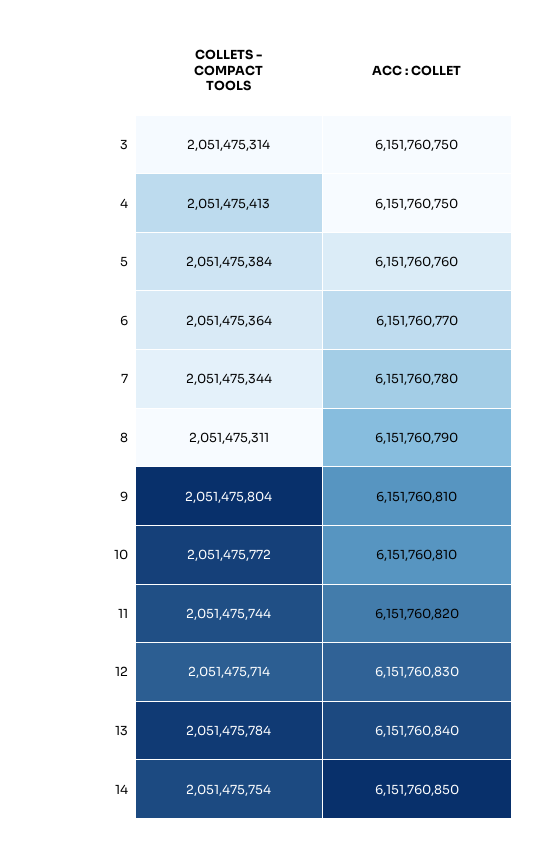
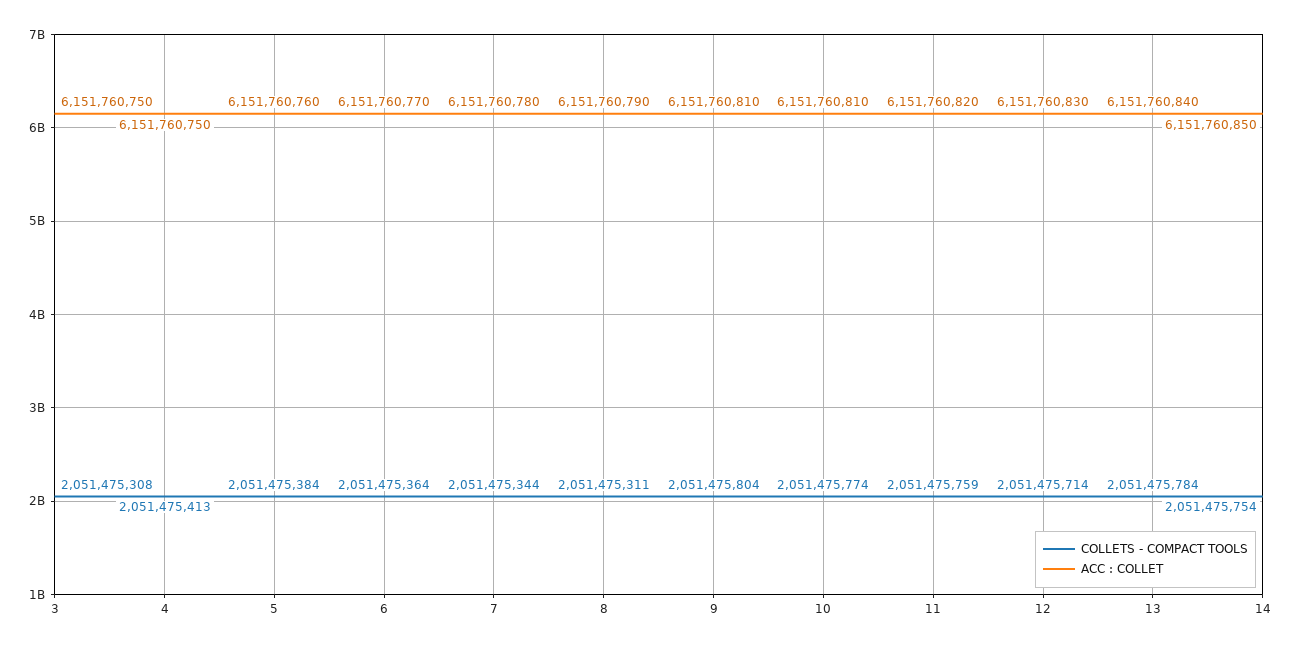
  {
    "COLLETS - COMPACT TOOLS": {
-     "3": 2051475314,
+     "3": 2051475308,
      "4": 2051475413,
      "5": 2051475384,
      "6": 2051475364,
      "7": 2051475344,
      "8": 2051475311,
      "9": 2051475804,
-     "10": 2051475772,
+     "10": 2051475774,
-     "11": 2051475744,
+     "11": 2051475759,
      "12": 2051475714,
      "13": 2051475784,
      "14": 2051475754
    },
    "ACC : COLLET": {
      "3": 6151760750,
      "4": 6151760750,
      "5": 6151760760,
      "6": 6151760770,
      "7": 6151760780,
      "8": 6151760790,
      "9": 6151760810,
      "10": 6151760810,
      "11": 6151760820,
      "12": 6151760830,
      "13": 6151760840,
      "14": 6151760850
    }
  }

